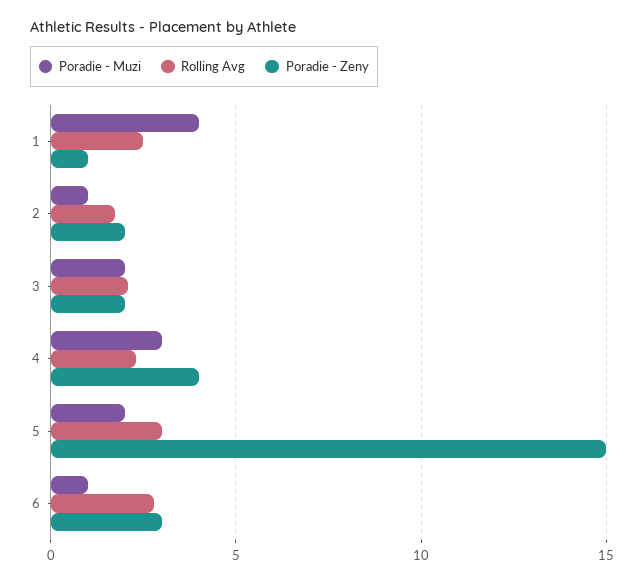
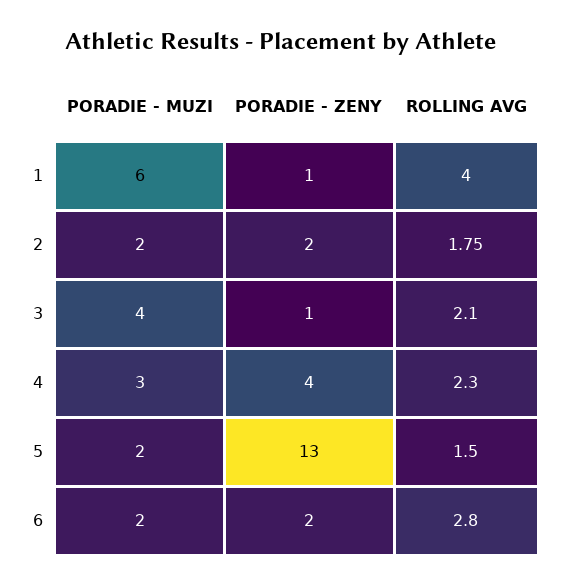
  {
    "Poradie - Muzi": {
-     "1": 4,
+     "1": 6,
-     "2": 1,
+     "2": 2,
-     "3": 2,
+     "3": 4,
      "4": 3,
      "5": 2,
-     "6": 1
+     "6": 2
    },
    "Rolling Avg": {
-     "1": 2.5,
+     "1": 4,
      "2": 1.75,
      "3": 2.1,
      "4": 2.3,
-     "5": 3,
+     "5": 1.5,
      "6": 2.8
    },
    "Poradie - Zeny": {
      "1": 1,
      "2": 2,
-     "3": 2,
+     "3": 1,
      "4": 4,
-     "5": 15,
+     "5": 13,
-     "6": 3
+     "6": 2
    }
  }

